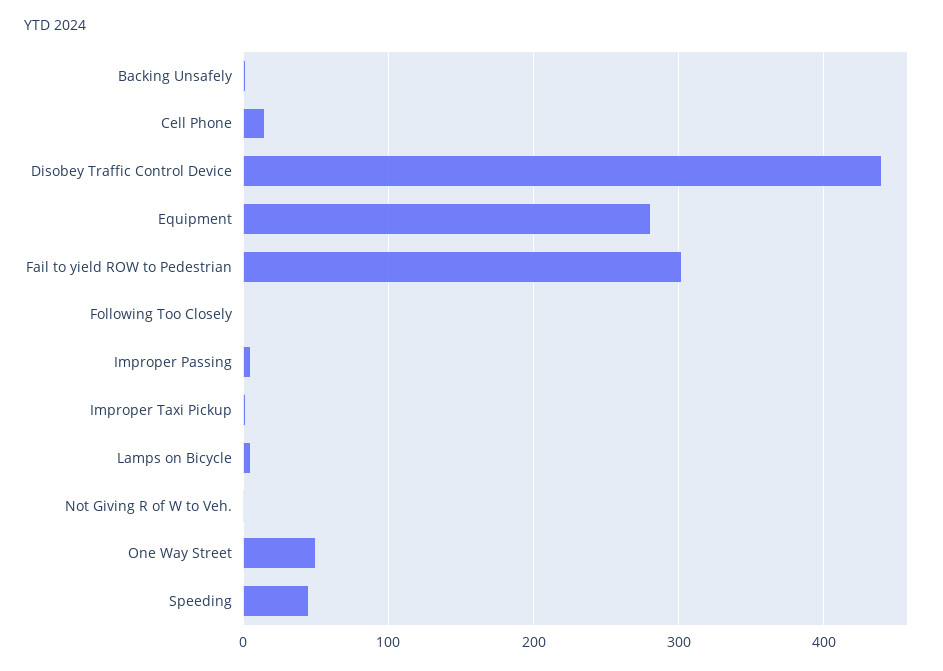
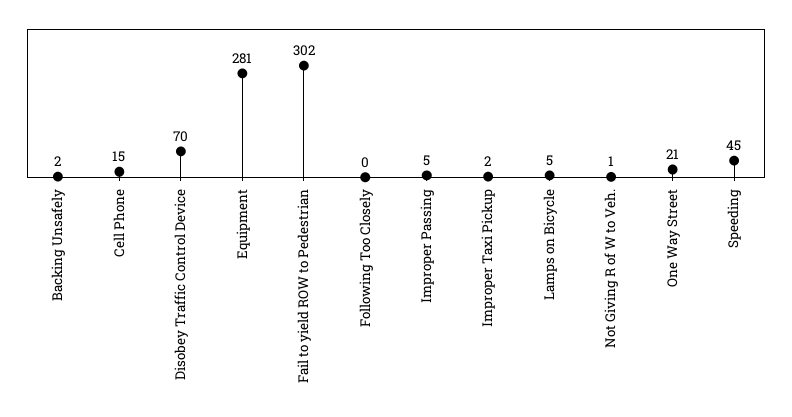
  {
    "Backing Unsafely": 2,
    "Cell Phone": 15,
-   "Disobey Traffic Control Device": 440,
+   "Disobey Traffic Control Device": 70,
    "Equipment": 281,
    "Fail to yield ROW to Pedestrian": 302,
    "Following Too Closely": 0,
    "Improper Passing": 5,
    "Improper Taxi Pickup": 2,
    "Lamps on Bicycle": 5,
    "Not Giving R of W to Veh.": 1,
-   "One Way Street": 50,
+   "One Way Street": 21,
    "Speeding": 45
  }

